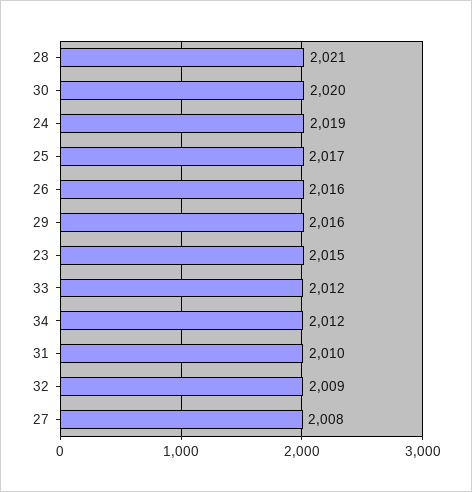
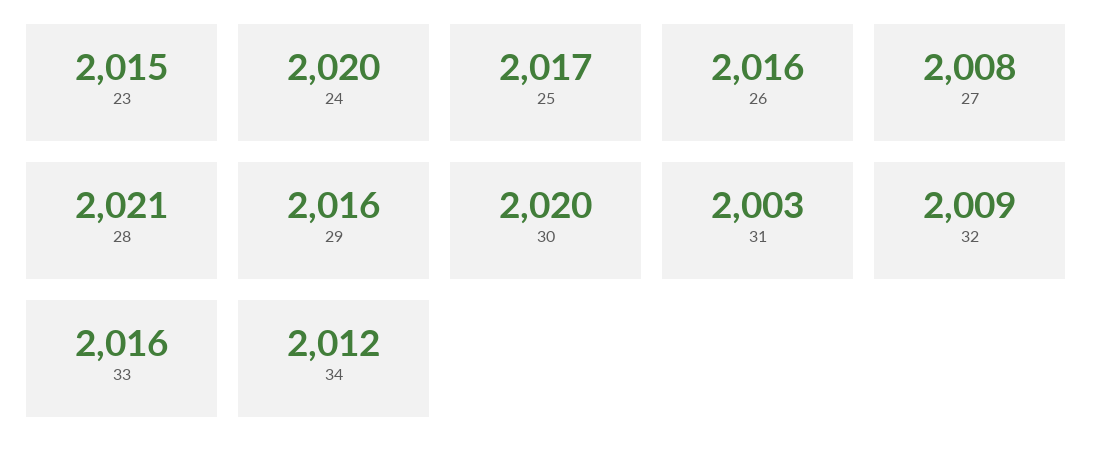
  {
    "28": 2021,
    "30": 2020,
-   "24": 2019,
+   "24": 2020,
    "25": 2017,
    "26": 2016,
    "29": 2016,
    "23": 2015,
-   "33": 2012,
+   "33": 2016,
    "34": 2012,
-   "31": 2010,
+   "31": 2003,
    "32": 2009,
    "27": 2008
  }

